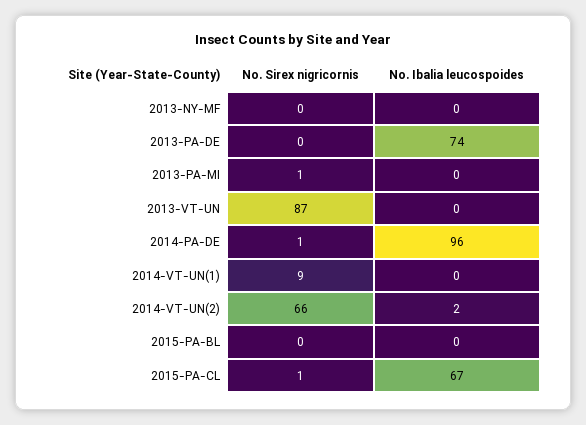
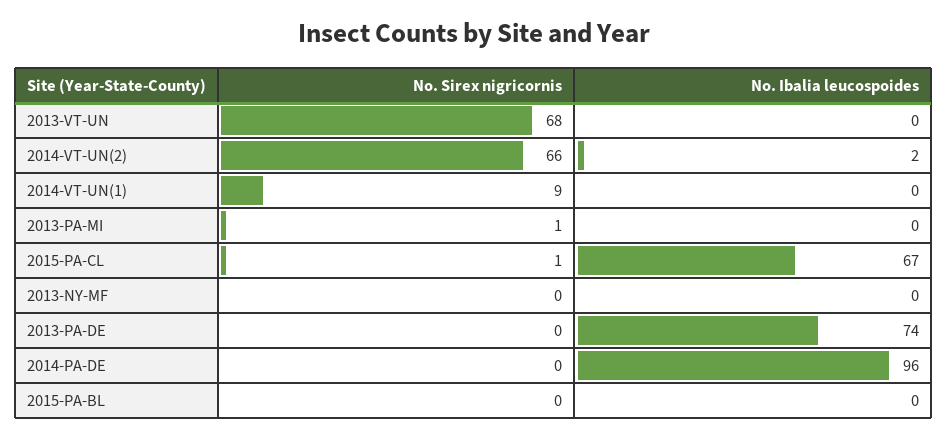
  {
    "No. Sirex nigricornis": {
      "2013-NY-MF": 0,
      "2013-PA-DE": 0,
      "2013-PA-MI": 1,
-     "2013-VT-UN": 87,
+     "2013-VT-UN": 68,
-     "2014-PA-DE": 1,
+     "2014-PA-DE": 0,
      "2014-VT-UN(1)": 9,
      "2014-VT-UN(2)": 66,
      "2015-PA-BL": 0,
      "2015-PA-CL": 1
    },
    "No. Ibalia leucospoides": {
      "2013-NY-MF": 0,
      "2013-PA-DE": 74,
      "2013-PA-MI": 0,
      "2013-VT-UN": 0,
      "2014-PA-DE": 96,
      "2014-VT-UN(1)": 0,
      "2014-VT-UN(2)": 2,
      "2015-PA-BL": 0,
      "2015-PA-CL": 67
    }
  }

